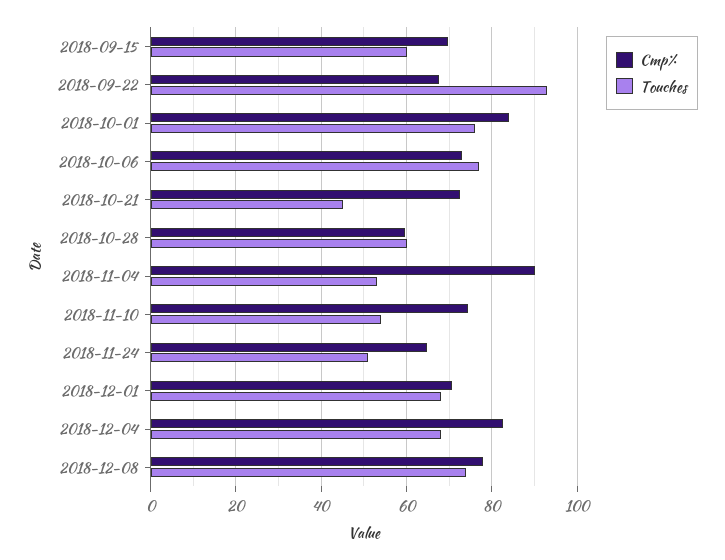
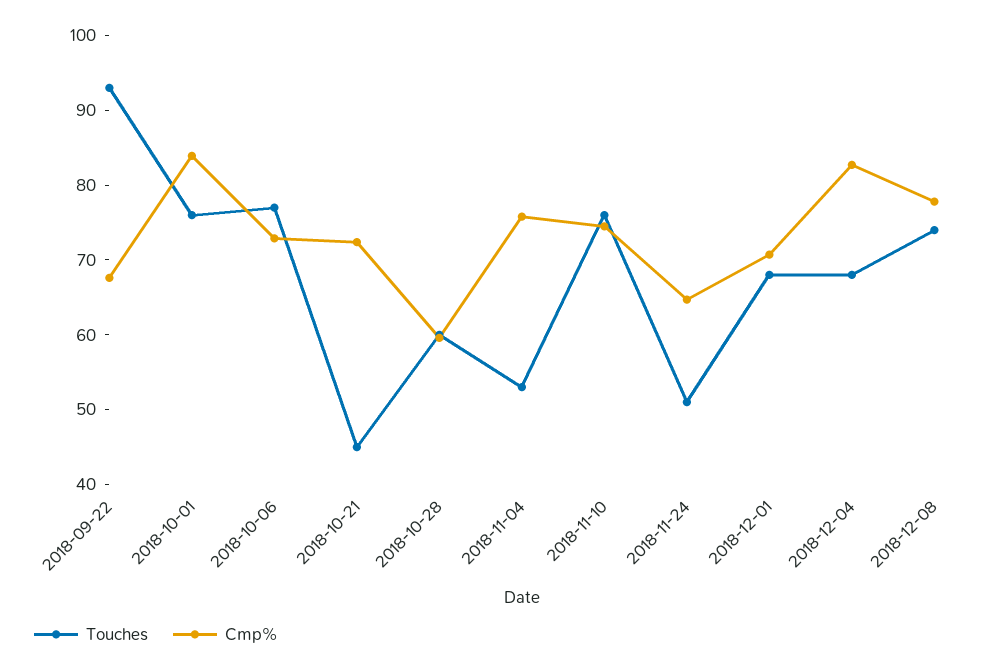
  {
    "Cmp%": {
-     "2018-09-15": 70,
      "2018-09-22": 68,
      "2018-10-01": 84,
      "2018-10-06": 72,
      "2018-10-21": 72,
      "2018-10-28": 60,
-     "2018-11-04": 90,
+     "2018-11-04": 76,
      "2018-11-10": 74,
      "2018-11-24": 64,
      "2018-12-01": 70,
      "2018-12-04": 82,
      "2018-12-08": 78
    },
    "Touches": {
-     "2018-09-15": 60,
      "2018-09-22": 94,
      "2018-10-01": 76,
      "2018-10-06": 78,
      "2018-10-21": 46,
      "2018-10-28": 60,
      "2018-11-04": 54,
-     "2018-11-10": 54,
+     "2018-11-10": 76,
      "2018-11-24": 52,
      "2018-12-01": 68,
      "2018-12-04": 68,
      "2018-12-08": 74
    }
  }

